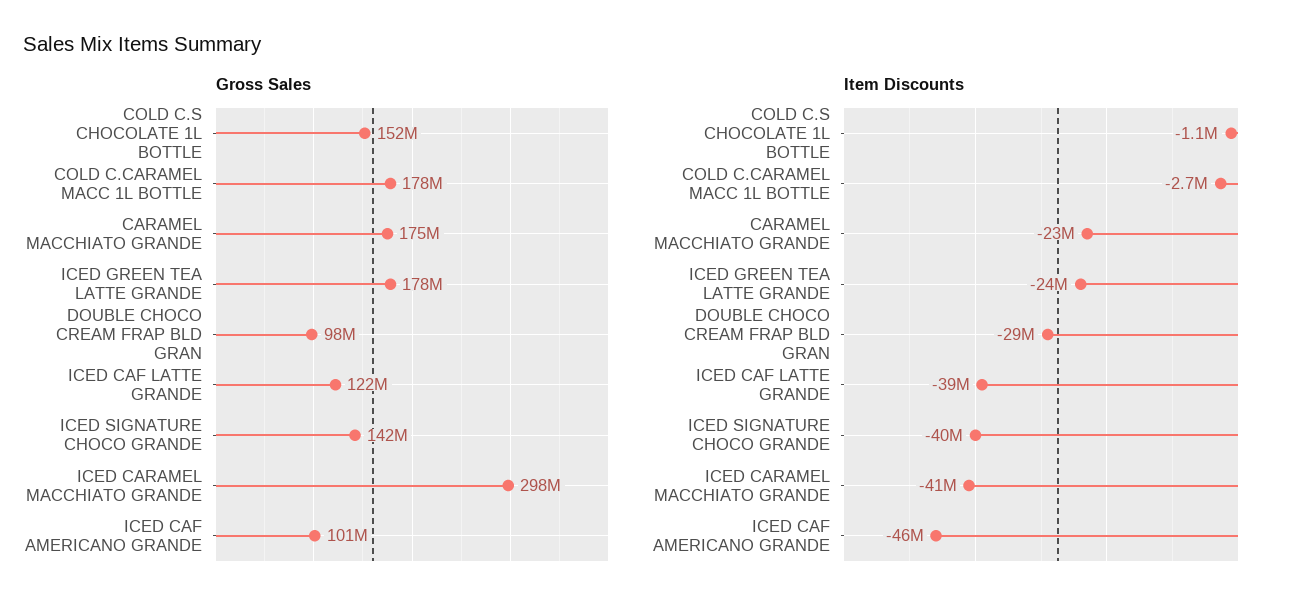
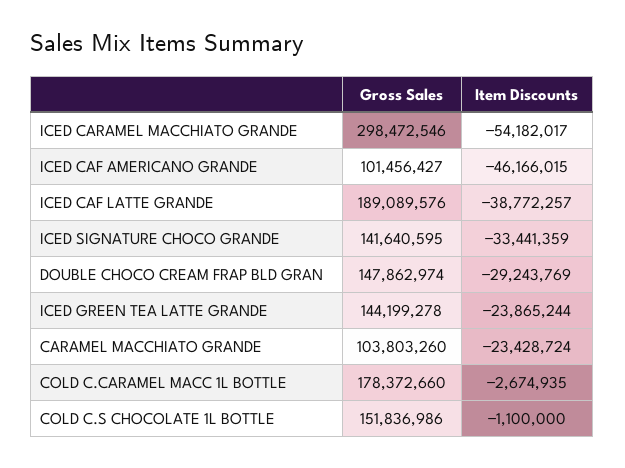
  {
    "Gross Sales": {
      "COLD C.S CHOCOLATE 1L BOTTLE": 151836986,
      "COLD C.CARAMEL MACC 1L BOTTLE": 178372660,
-     "CARAMEL MACCHIATO GRANDE": 175000000,
+     "CARAMEL MACCHIATO GRANDE": 103803260,
-     "ICED GREEN TEA LATTE GRANDE": 178000000,
+     "ICED GREEN TEA LATTE GRANDE": 144199278,
-     "DOUBLE CHOCO CREAM FRAP BLD GRAN": 98000000,
+     "DOUBLE CHOCO CREAM FRAP BLD GRAN": 147862974,
-     "ICED CAF LATTE GRANDE": 122000000,
+     "ICED CAF LATTE GRANDE": 189089576,
      "ICED SIGNATURE CHOCO GRANDE": 141640595,
      "ICED CARAMEL MACCHIATO GRANDE": 298472546,
      "ICED CAF AMERICANO GRANDE": 101456427
    },
    "Item Discounts": {
      "COLD C.S CHOCOLATE 1L BOTTLE": -1100000,
      "COLD C.CARAMEL MACC 1L BOTTLE": -2674935,
      "CARAMEL MACCHIATO GRANDE": -23428724,
      "ICED GREEN TEA LATTE GRANDE": -23865244,
      "DOUBLE CHOCO CREAM FRAP BLD GRAN": -29243769,
      "ICED CAF LATTE GRANDE": -38772257,
-     "ICED SIGNATURE CHOCO GRANDE": -40000000,
+     "ICED SIGNATURE CHOCO GRANDE": -33441359,
-     "ICED CARAMEL MACCHIATO GRANDE": -41000000,
+     "ICED CARAMEL MACCHIATO GRANDE": -54182017,
      "ICED CAF AMERICANO GRANDE": -46166015
    }
  }

